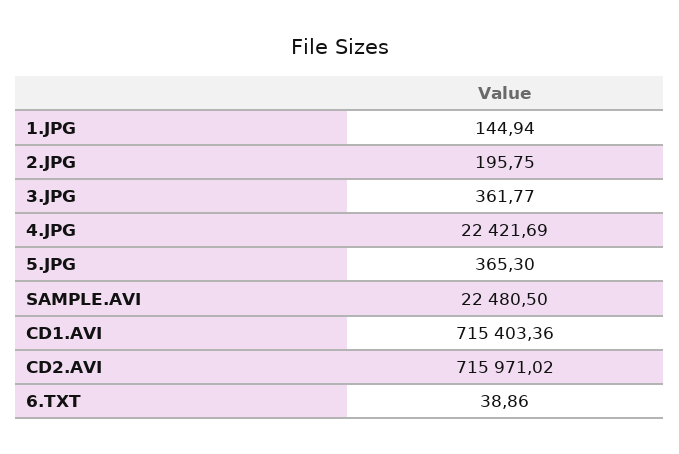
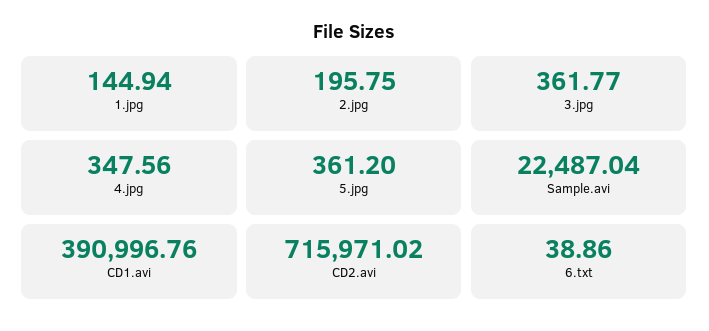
  {
    "1.JPG": 144.94,
    "2.JPG": 195.75,
    "3.JPG": 361.77,
-   "4.JPG": 22421.69,
+   "4.JPG": 347.56,
-   "5.JPG": 365.3,
+   "5.JPG": 361.2,
-   "SAMPLE.AVI": 22480.5,
+   "SAMPLE.AVI": 22487.04,
-   "CD1.AVI": 715403.36,
+   "CD1.AVI": 390996.76,
    "CD2.AVI": 715971.02,
    "6.TXT": 38.86
  }

